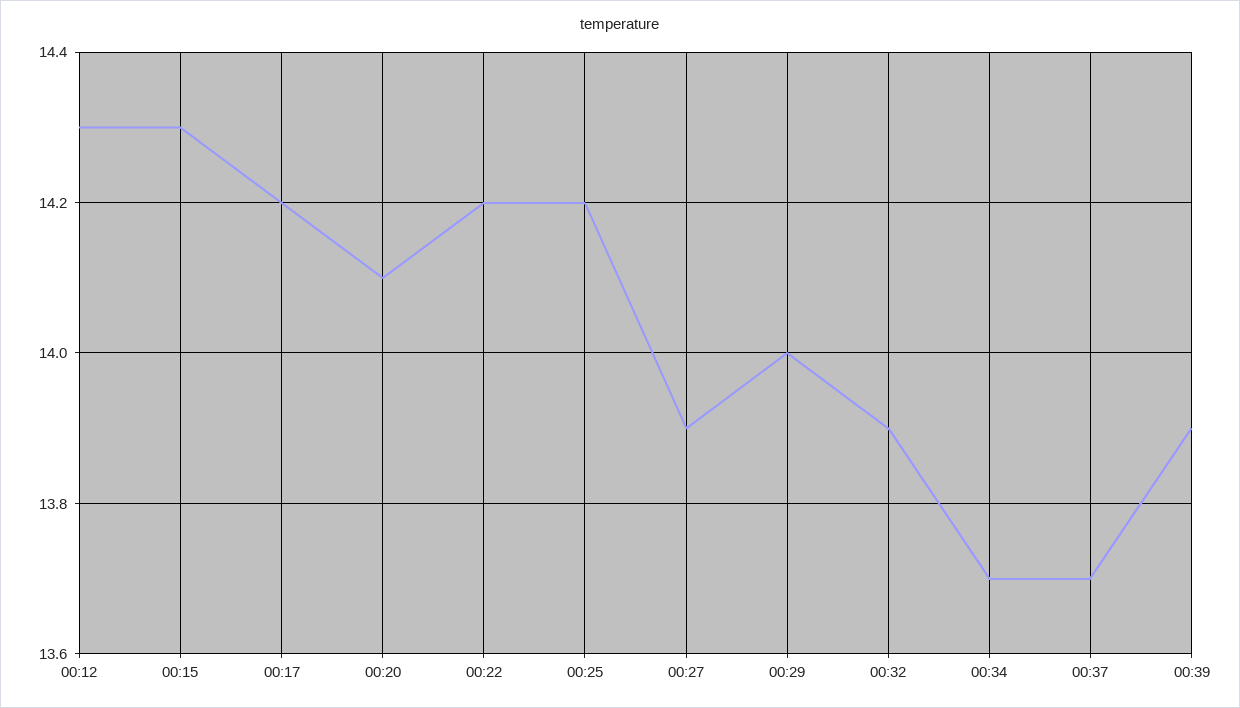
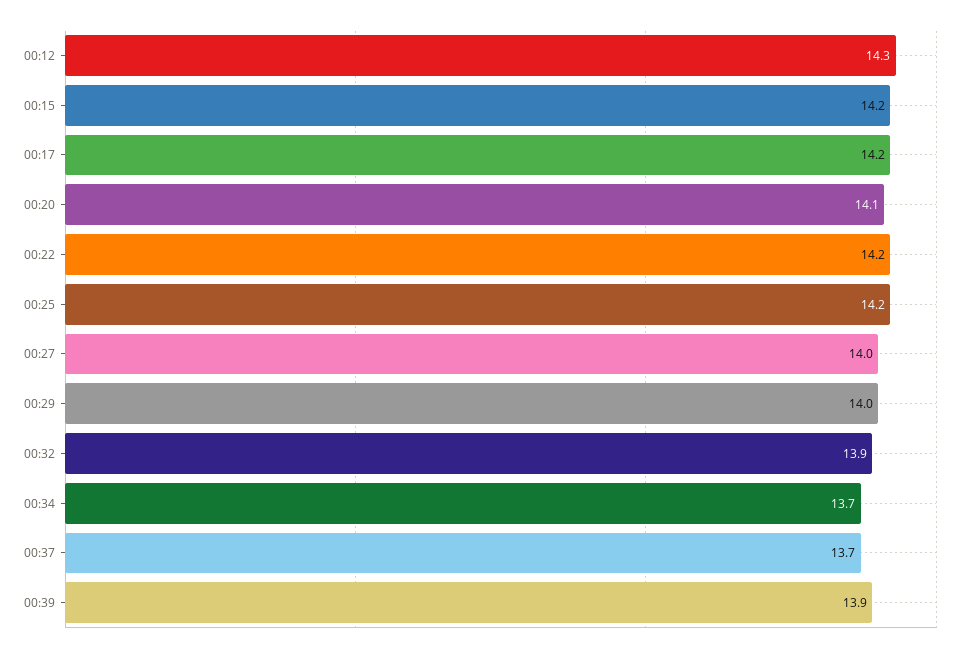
  {
    "00:12": 14.3,
-   "00:15": 14.3,
+   "00:15": 14.2,
    "00:17": 14.2,
    "00:20": 14.1,
    "00:22": 14.2,
    "00:25": 14.2,
-   "00:27": 13.9,
+   "00:27": 14,
    "00:29": 14,
    "00:32": 13.9,
    "00:34": 13.7,
    "00:37": 13.7,
    "00:39": 13.9
  }

